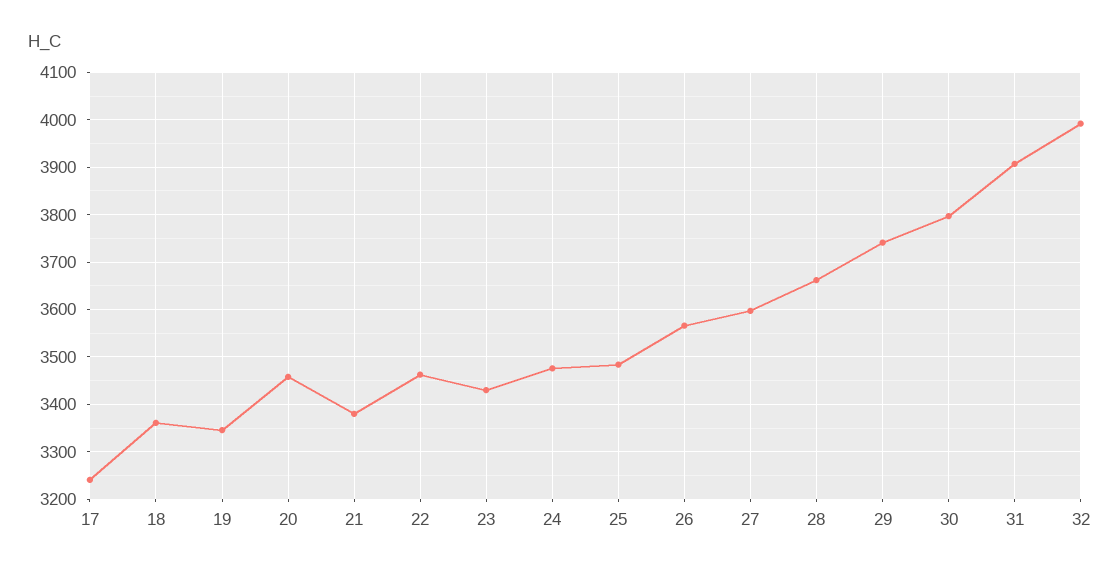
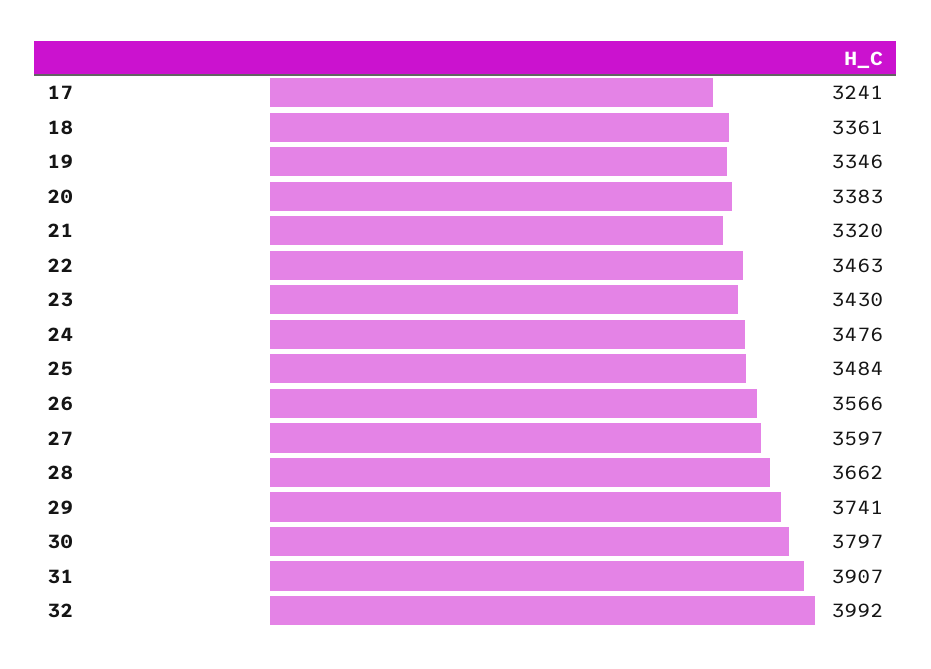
  {
    "17": 3241,
    "18": 3361,
    "19": 3346,
-   "20": 3460,
+   "20": 3383,
-   "21": 3380,
+   "21": 3320,
    "22": 3463,
    "23": 3430,
    "24": 3476,
    "25": 3484,
    "26": 3566,
    "27": 3597,
    "28": 3662,
    "29": 3741,
    "30": 3797,
    "31": 3907,
    "32": 3992
  }

